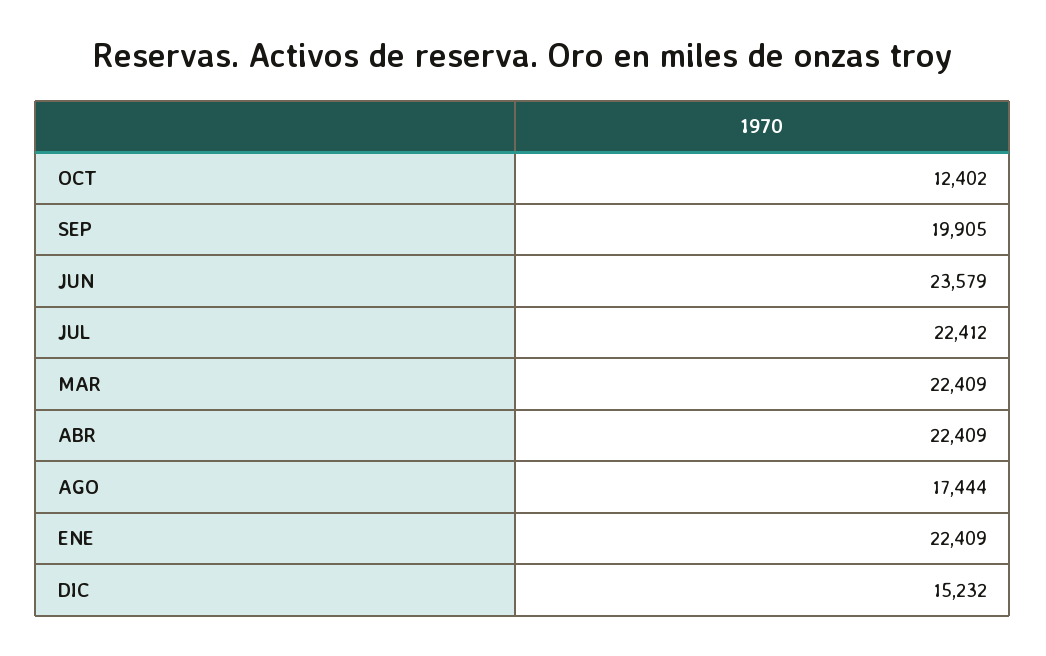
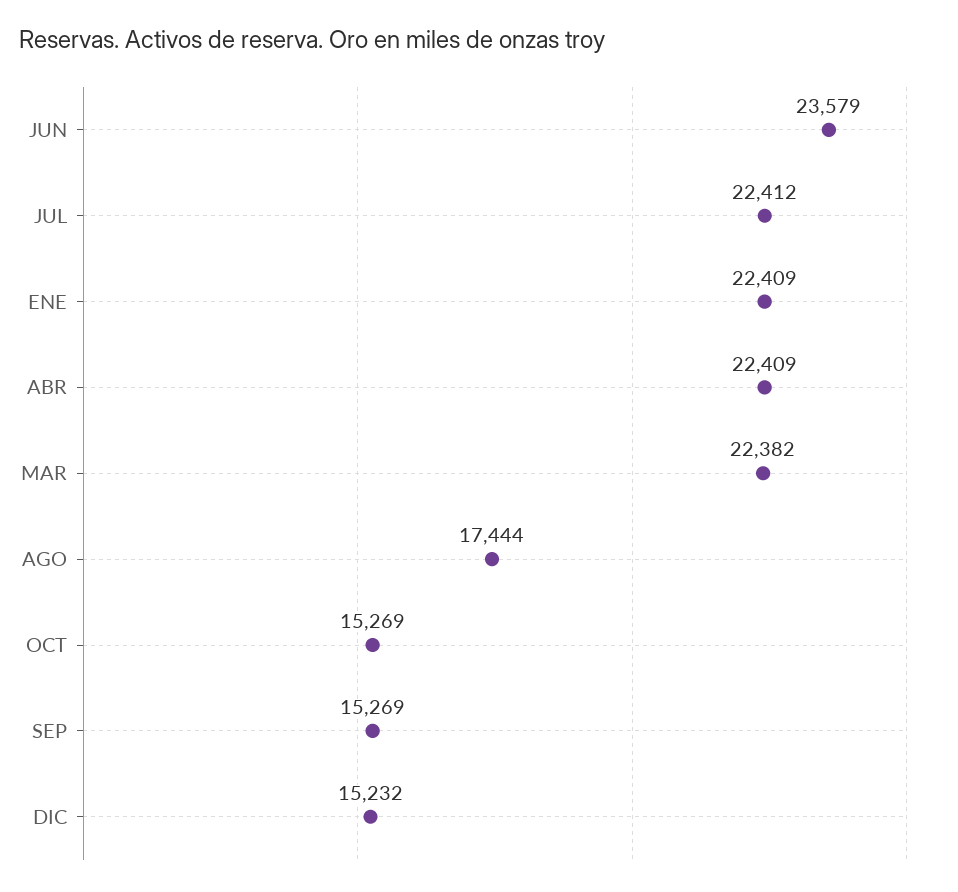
  {
-   "OCT": 12402,
+   "OCT": 15269,
-   "SEP": 19905,
+   "SEP": 15269,
    "JUN": 23579,
    "JUL": 22412,
-   "MAR": 22409,
+   "MAR": 22382,
    "ABR": 22409,
    "AGO": 17444,
    "ENE": 22409,
    "DIC": 15232
  }

